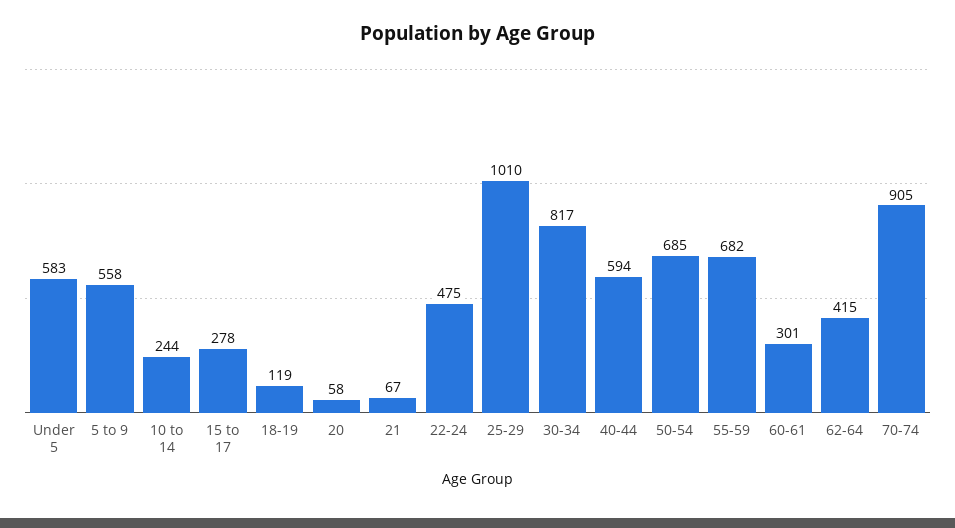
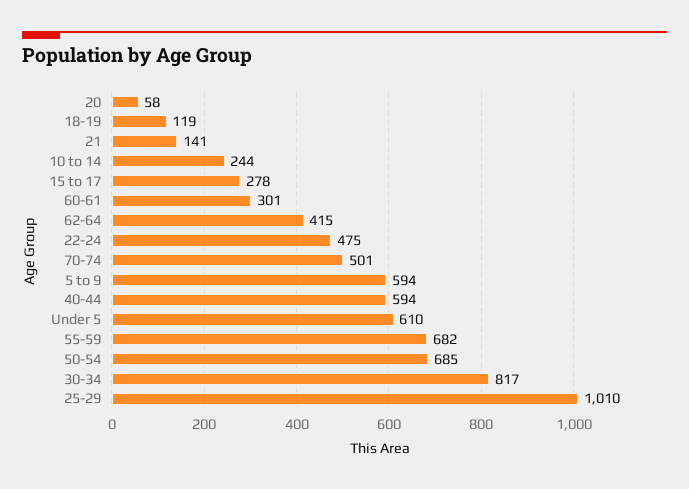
  {
-   "Under 5": 583,
+   "Under 5": 610,
-   "5 to 9": 558,
+   "5 to 9": 594,
    "10 to 14": 244,
    "15 to 17": 278,
    "18-19": 119,
    "20": 58,
-   "21": 67,
+   "21": 141,
    "22-24": 475,
    "25-29": 1010,
    "30-34": 817,
    "40-44": 594,
    "50-54": 685,
    "55-59": 682,
    "60-61": 301,
    "62-64": 415,
-   "70-74": 905
+   "70-74": 501
  }

